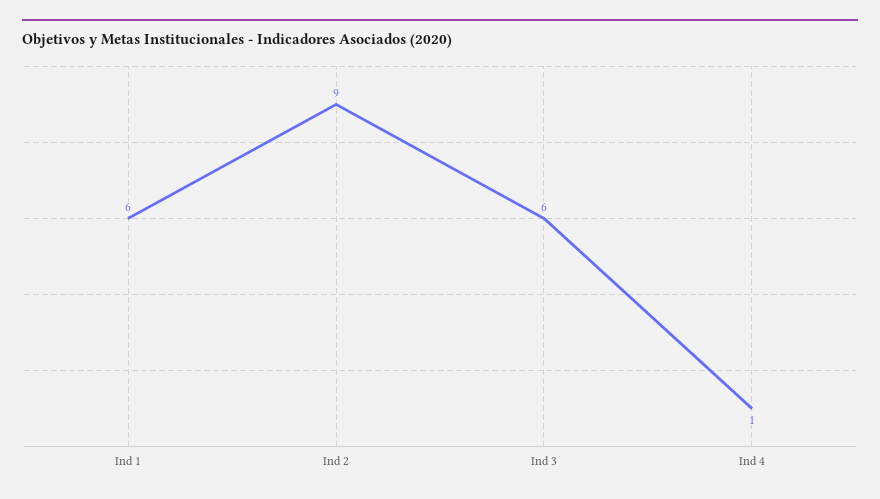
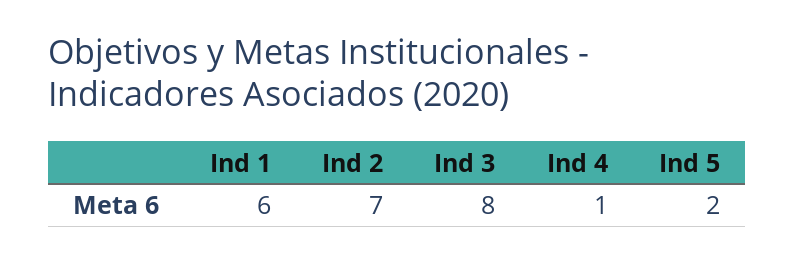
  {
    "Ind 1": 6,
-   "Ind 2": 9,
+   "Ind 2": 7,
-   "Ind 3": 6,
+   "Ind 3": 8,
-   "Ind 4": 1
+   "Ind 4": 1,
+   "Ind 5": 2
  }

